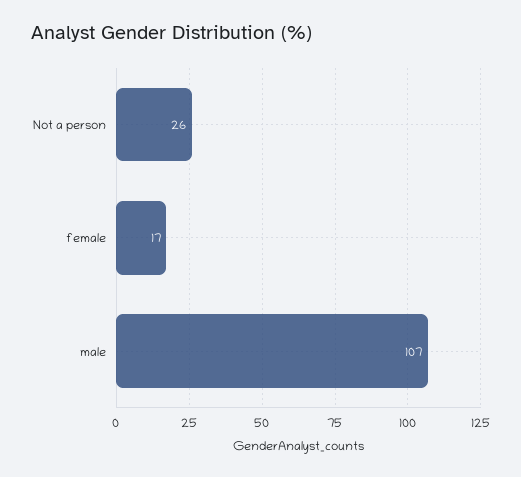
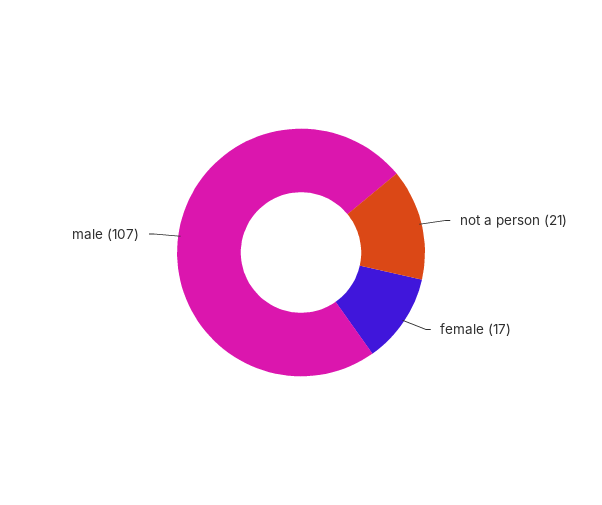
  {
-   "Not a person": 26,
+   "Not a person": 21,
    "female": 17,
    "male": 107
  }

